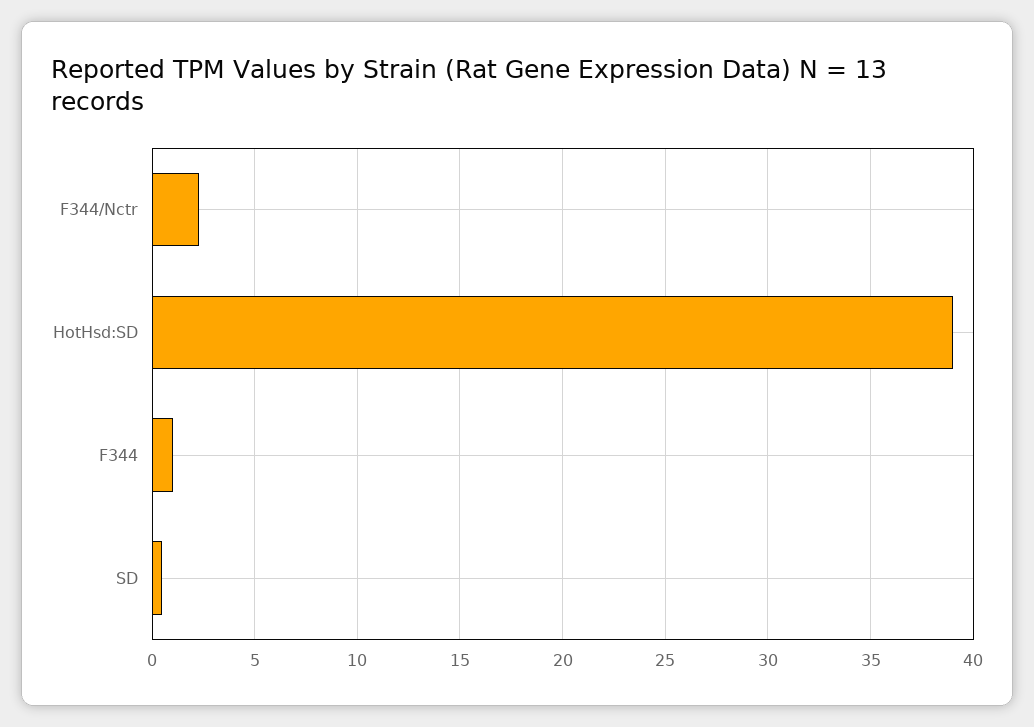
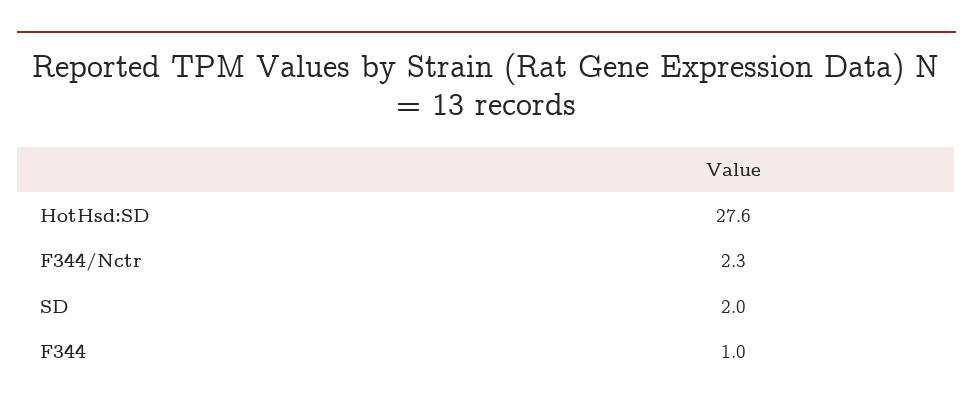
  {
    "F344/Nctr": 2.3,
-   "HotHsd:SD": 39,
+   "HotHsd:SD": 27.6,
    "F344": 1,
-   "SD": 0.5
+   "SD": 2
  }

